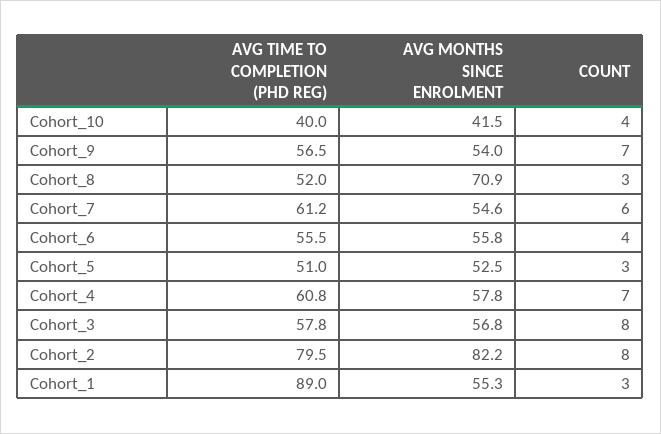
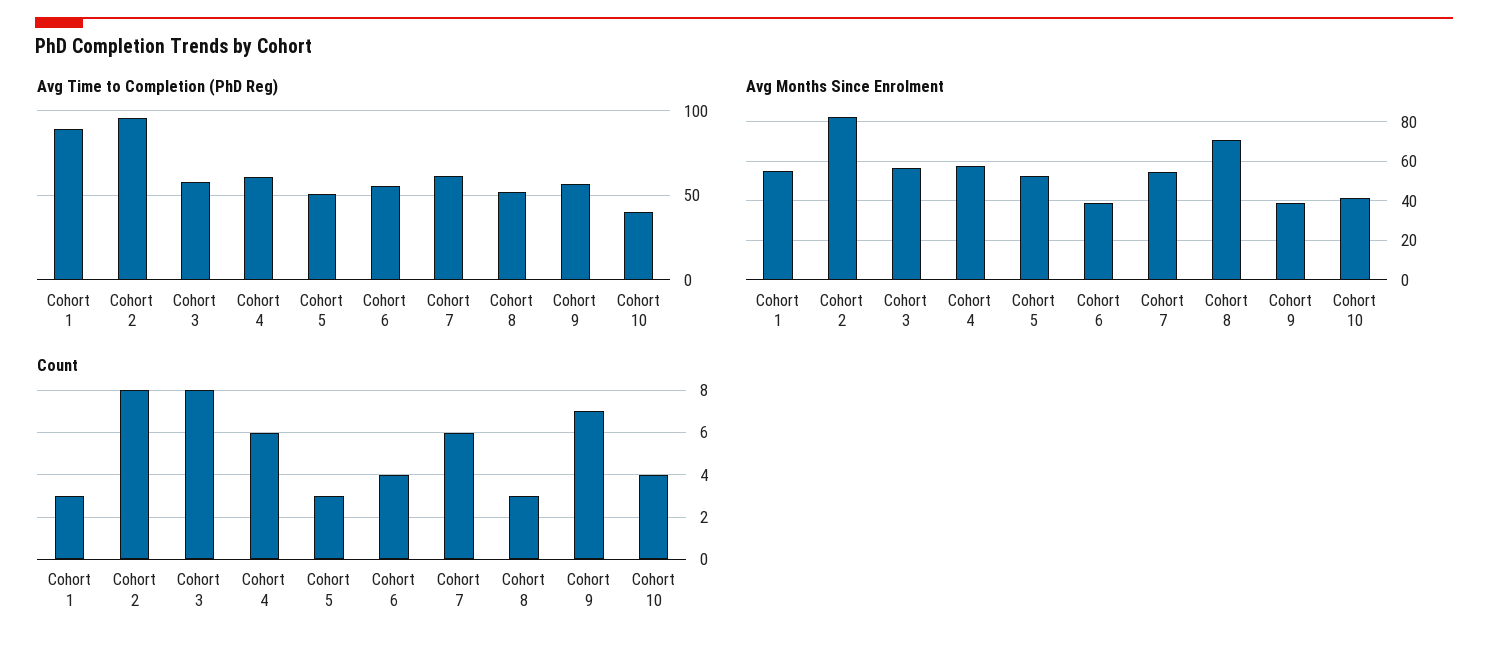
  {
    "AVG TIME TO COMPLETION (PHD REG)": {
      "Cohort_10": 40,
      "Cohort_9": 56.5,
      "Cohort_8": 52,
      "Cohort_7": 61.2,
      "Cohort_6": 55.5,
      "Cohort_5": 51,
      "Cohort_4": 60.8,
      "Cohort_3": 57.8,
-     "Cohort_2": 79.5,
+     "Cohort_2": 95,
      "Cohort_1": 89
    },
    "AVG MONTHS SINCE ENROLMENT": {
      "Cohort_10": 41.5,
-     "Cohort_9": 54,
+     "Cohort_9": 40,
      "Cohort_8": 70.9,
      "Cohort_7": 54.6,
-     "Cohort_6": 55.8,
+     "Cohort_6": 40,
      "Cohort_5": 52.5,
      "Cohort_4": 57.8,
      "Cohort_3": 56.8,
      "Cohort_2": 82.2,
      "Cohort_1": 55.3
    },
    "COUNT": {
      "Cohort_10": 4,
      "Cohort_9": 7,
      "Cohort_8": 3,
      "Cohort_7": 6,
      "Cohort_6": 4,
      "Cohort_5": 3,
-     "Cohort_4": 7,
+     "Cohort_4": 6,
      "Cohort_3": 8,
      "Cohort_2": 8,
      "Cohort_1": 3
    }
  }

